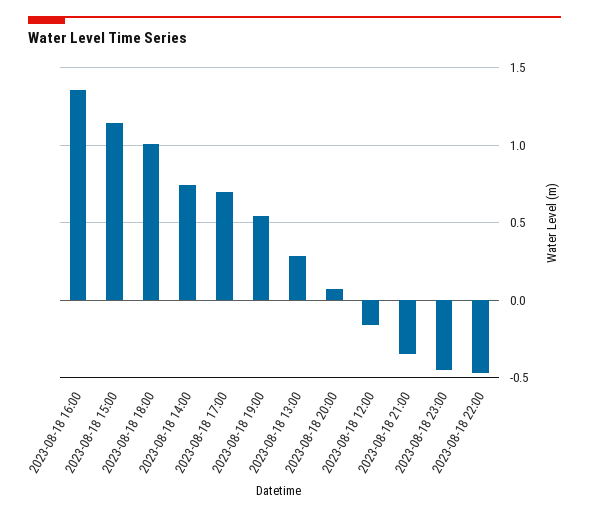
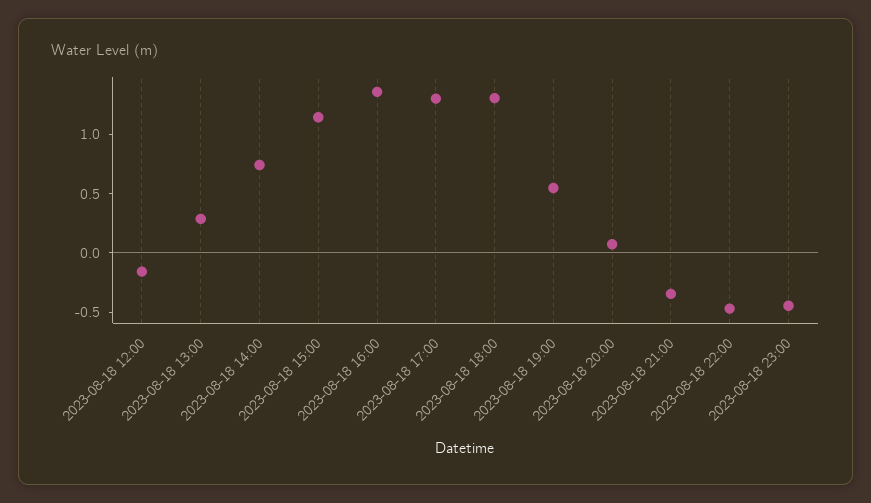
  {
    "2023-08-18 16:00": 1.35,
    "2023-08-18 15:00": 1.15,
-   "2023-08-18 18:00": 1,
+   "2023-08-18 18:00": 1.3,
    "2023-08-18 14:00": 0.75,
-   "2023-08-18 17:00": 0.7,
+   "2023-08-18 17:00": 1.3,
    "2023-08-18 19:00": 0.55,
    "2023-08-18 13:00": 0.3,
    "2023-08-18 20:00": 0.05,
    "2023-08-18 12:00": -0.15,
    "2023-08-18 21:00": -0.35,
    "2023-08-18 23:00": -0.45,
    "2023-08-18 22:00": -0.45
  }

